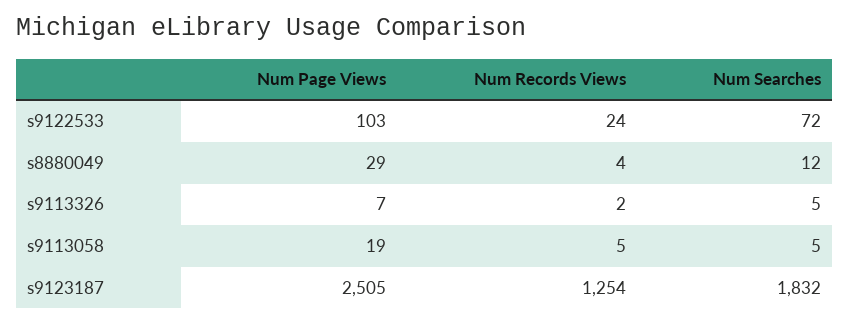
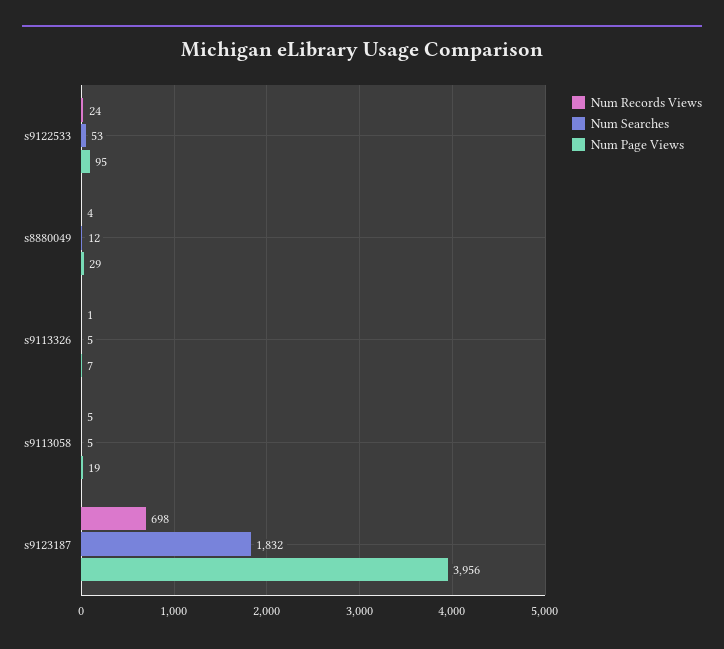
  {
    "Num Page Views": {
-     "s9122533": 103,
+     "s9122533": 95,
      "s8880049": 29,
      "s9113326": 7,
      "s9113058": 19,
-     "s9123187": 2505
+     "s9123187": 3956
    },
    "Num Records Views": {
      "s9122533": 24,
      "s8880049": 4,
-     "s9113326": 2,
+     "s9113326": 1,
      "s9113058": 5,
-     "s9123187": 1254
+     "s9123187": 698
    },
    "Num Searches": {
-     "s9122533": 72,
+     "s9122533": 53,
      "s8880049": 12,
      "s9113326": 5,
      "s9113058": 5,
      "s9123187": 1832
    }
  }

